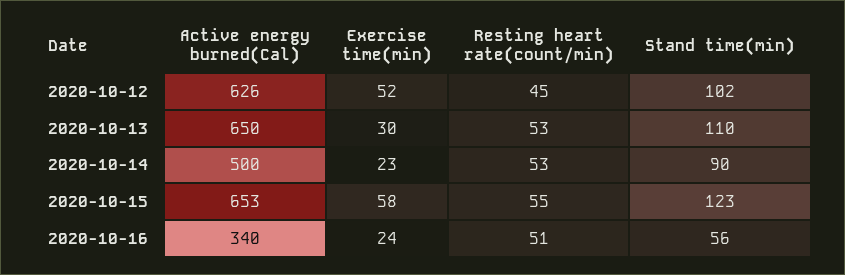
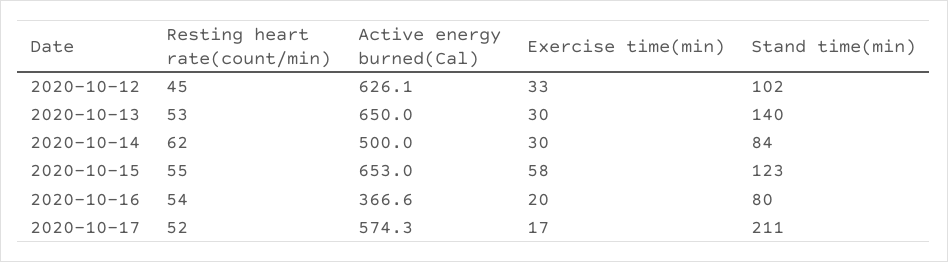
  {
    "Active energy burned(Cal)": {
-     "2020-10-12": 626,
+     "2020-10-12": 626.1,
      "2020-10-13": 650,
      "2020-10-14": 500,
      "2020-10-15": 653,
-     "2020-10-16": 340
+     "2020-10-16": 366.6,
+     "2020-10-17": 574.3
    },
    "Exercise time(min)": {
-     "2020-10-12": 52,
+     "2020-10-12": 33,
      "2020-10-13": 30,
-     "2020-10-14": 23,
+     "2020-10-14": 30,
      "2020-10-15": 58,
-     "2020-10-16": 24
+     "2020-10-16": 20,
+     "2020-10-17": 17
    },
    "Resting heart rate(count/min)": {
      "2020-10-12": 45,
      "2020-10-13": 53,
-     "2020-10-14": 53,
+     "2020-10-14": 62,
      "2020-10-15": 55,
-     "2020-10-16": 51
+     "2020-10-16": 54,
+     "2020-10-17": 52
    },
    "Stand time(min)": {
      "2020-10-12": 102,
-     "2020-10-13": 110,
+     "2020-10-13": 140,
-     "2020-10-14": 90,
+     "2020-10-14": 84,
      "2020-10-15": 123,
-     "2020-10-16": 56
+     "2020-10-16": 80,
+     "2020-10-17": 211
    }
  }

